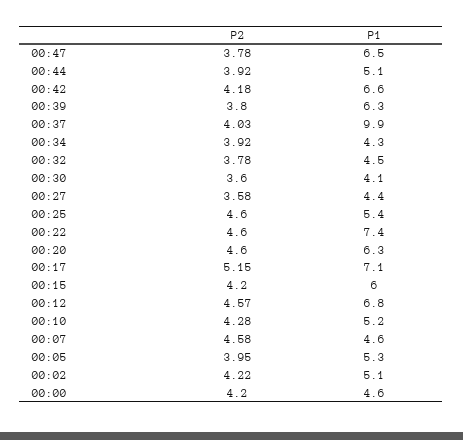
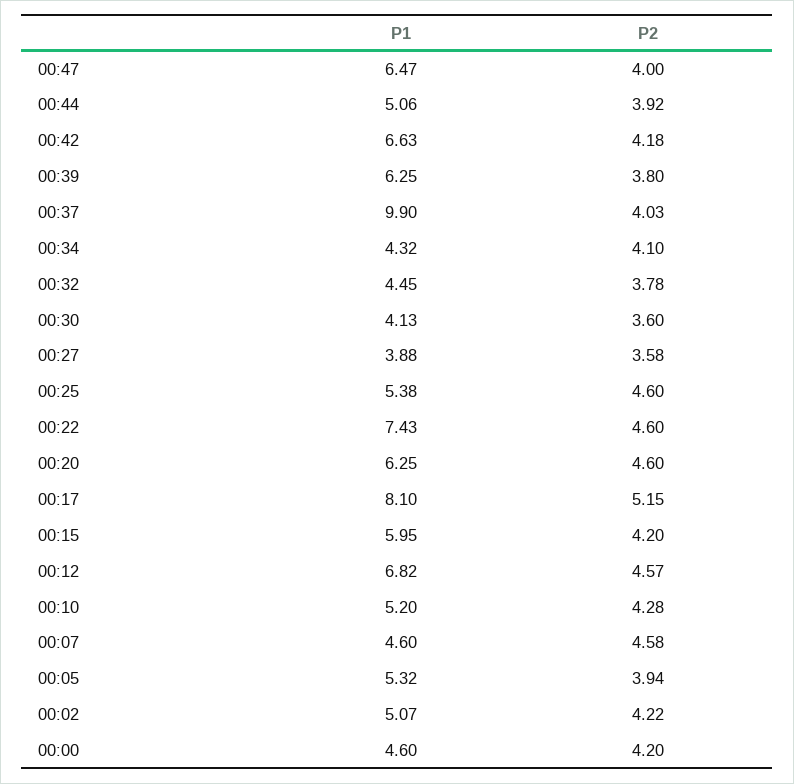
  {
    "P2": {
-     "00:47": 3.78,
+     "00:47": 4,
      "00:44": 3.92,
      "00:42": 4.18,
      "00:39": 3.8,
      "00:37": 4.03,
-     "00:34": 3.92,
+     "00:34": 4.1,
      "00:32": 3.78,
      "00:30": 3.6,
      "00:27": 3.58,
      "00:25": 4.6,
      "00:22": 4.6,
      "00:20": 4.6,
      "00:17": 5.15,
      "00:15": 4.2,
      "00:12": 4.57,
      "00:10": 4.28,
      "00:07": 4.58,
-     "00:05": 3.95,
+     "00:05": 3.94,
      "00:02": 4.22,
      "00:00": 4.2
    },
    "P1": {
      "00:47": 6.47,
      "00:44": 5.06,
      "00:42": 6.63,
      "00:39": 6.25,
      "00:37": 9.9,
      "00:34": 4.32,
      "00:32": 4.45,
      "00:30": 4.13,
-     "00:27": 4.4,
+     "00:27": 3.88,
      "00:25": 5.38,
      "00:22": 7.43,
      "00:20": 6.25,
-     "00:17": 7.1,
+     "00:17": 8.1,
      "00:15": 5.95,
      "00:12": 6.82,
      "00:10": 5.2,
      "00:07": 4.6,
      "00:05": 5.32,
      "00:02": 5.07,
      "00:00": 4.6
    }
  }

